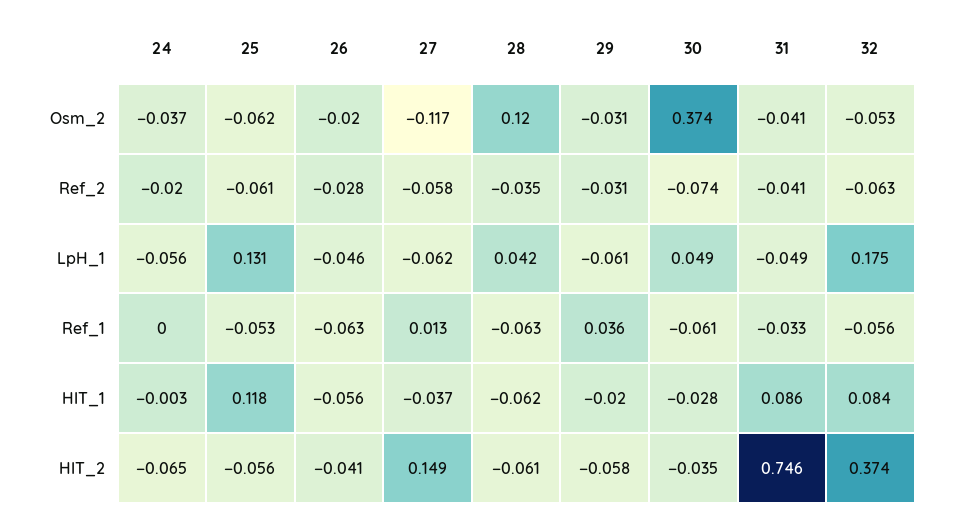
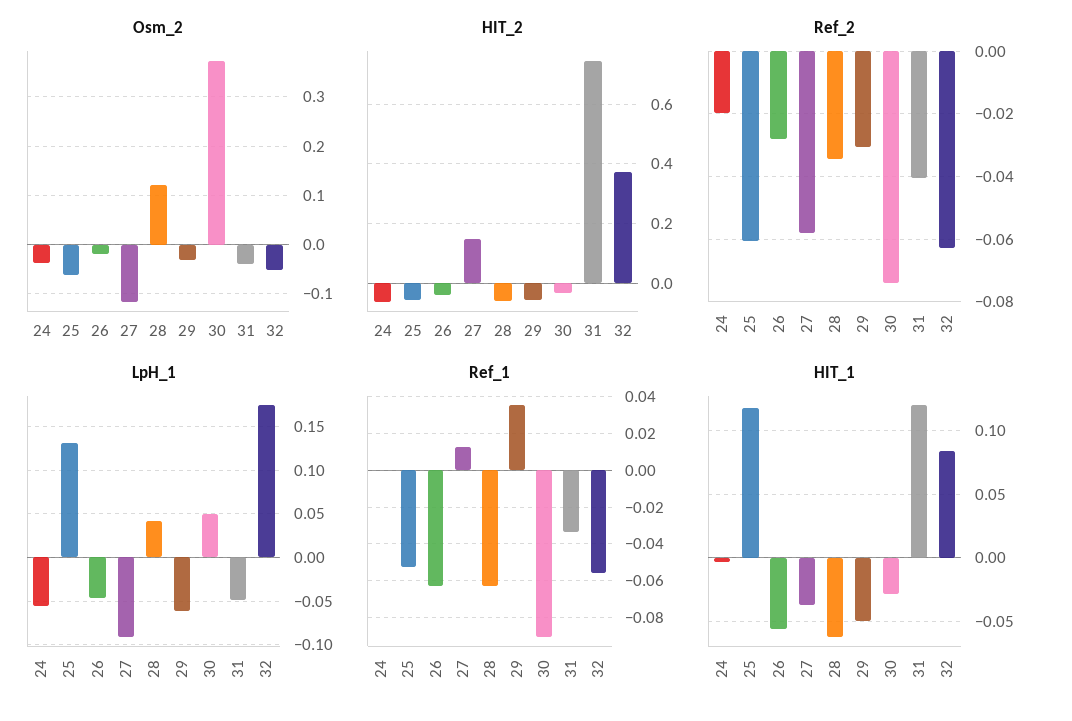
  {
    "Osm_2": {
      "24": -0.037,
      "25": -0.062,
      "26": -0.02,
      "27": -0.117,
      "28": 0.12,
      "29": -0.031,
      "30": 0.374,
      "31": -0.041,
      "32": -0.053
    },
    "Ref_2": {
      "24": -0.02,
      "25": -0.061,
      "26": -0.028,
      "27": -0.058,
      "28": -0.035,
      "29": -0.031,
      "30": -0.074,
      "31": -0.041,
      "32": -0.063
    },
    "LpH_1": {
      "24": -0.056,
      "25": 0.131,
      "26": -0.046,
-     "27": -0.062,
+     "27": -0.09,
      "28": 0.042,
      "29": -0.061,
      "30": 0.049,
      "31": -0.049,
      "32": 0.175
    },
    "Ref_1": {
      "24": 0,
      "25": -0.053,
      "26": -0.063,
      "27": 0.013,
      "28": -0.063,
      "29": 0.036,
-     "30": -0.061,
+     "30": -0.09,
      "31": -0.033,
      "32": -0.056
    },
    "HIT_1": {
      "24": -0.003,
      "25": 0.118,
      "26": -0.056,
      "27": -0.037,
      "28": -0.062,
-     "29": -0.02,
+     "29": -0.05,
      "30": -0.028,
-     "31": 0.086,
+     "31": 0.12,
      "32": 0.084
    },
    "HIT_2": {
      "24": -0.065,
      "25": -0.056,
      "26": -0.041,
      "27": 0.149,
      "28": -0.061,
      "29": -0.058,
      "30": -0.035,
      "31": 0.746,
      "32": 0.374
    }
  }

